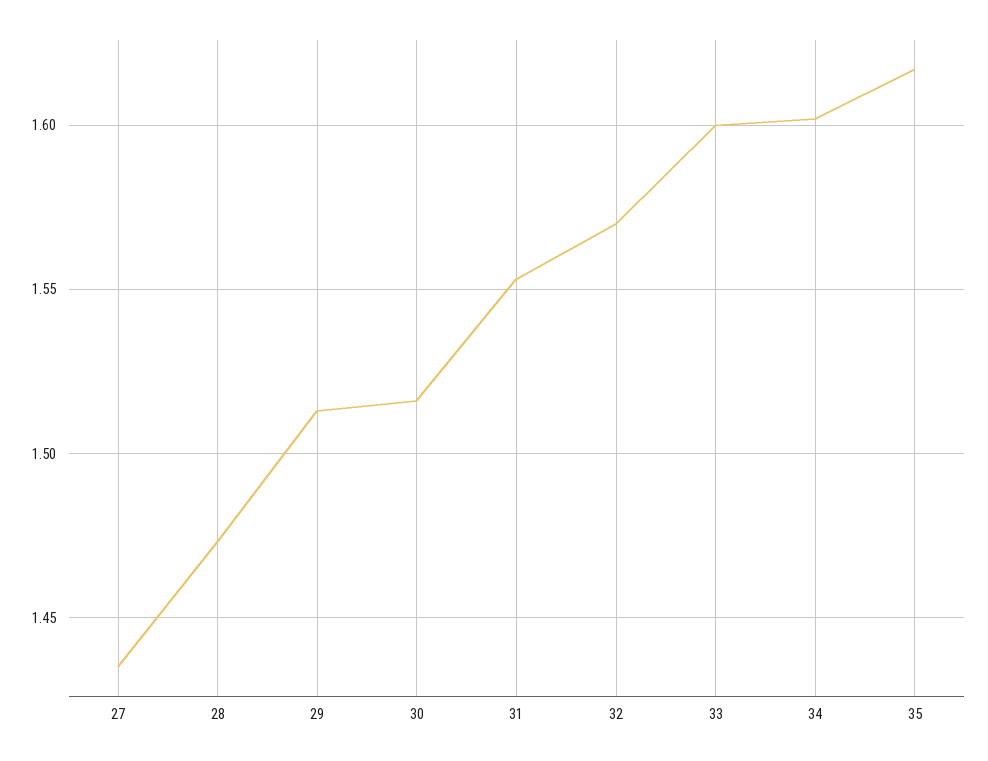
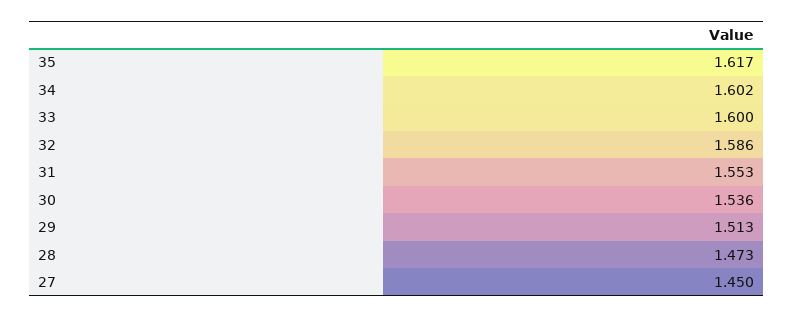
  {
-   "27": 1.435,
+   "27": 1.45,
    "28": 1.473,
    "29": 1.513,
-   "30": 1.515,
+   "30": 1.536,
    "31": 1.553,
-   "32": 1.57,
+   "32": 1.586,
    "33": 1.6,
    "34": 1.602,
    "35": 1.617
  }

